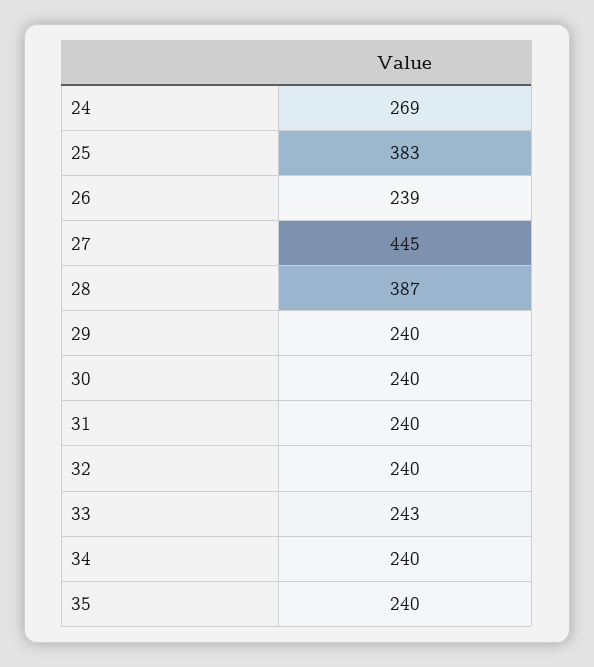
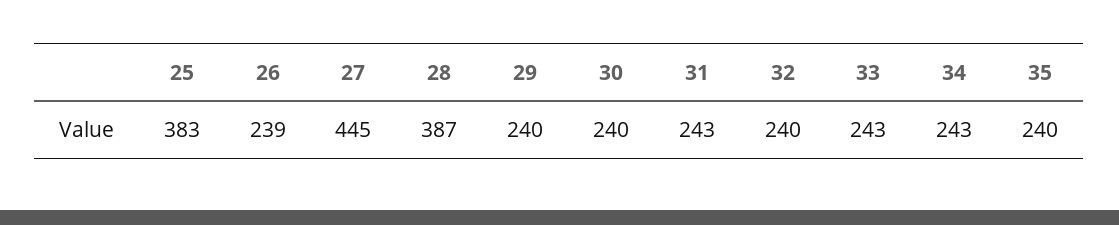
  {
-   "24": 269,
    "25": 383,
    "26": 239,
    "27": 445,
    "28": 387,
    "29": 240,
    "30": 240,
-   "31": 240,
+   "31": 243,
    "32": 240,
    "33": 243,
-   "34": 240,
+   "34": 243,
    "35": 240
  }

